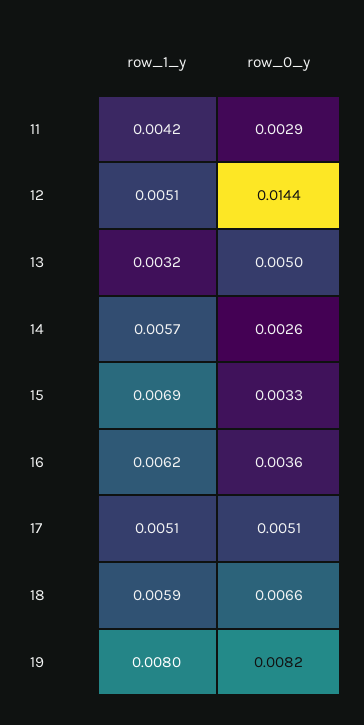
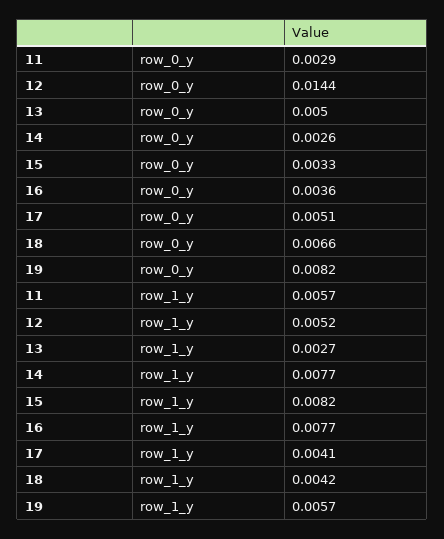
  {
    "row_1_y": {
-     "11": 0.0042,
+     "11": 0.0057,
-     "12": 0.0051,
+     "12": 0.0052,
-     "13": 0.0032,
+     "13": 0.0027,
-     "14": 0.0057,
+     "14": 0.0077,
-     "15": 0.0069,
+     "15": 0.0082,
-     "16": 0.0062,
+     "16": 0.0077,
-     "17": 0.0051,
+     "17": 0.0041,
-     "18": 0.0059,
+     "18": 0.0042,
-     "19": 0.008
+     "19": 0.0057
    },
    "row_0_y": {
      "11": 0.0029,
      "12": 0.0144,
      "13": 0.005,
      "14": 0.0026,
      "15": 0.0033,
      "16": 0.0036,
      "17": 0.0051,
      "18": 0.0066,
      "19": 0.0082
    }
  }

